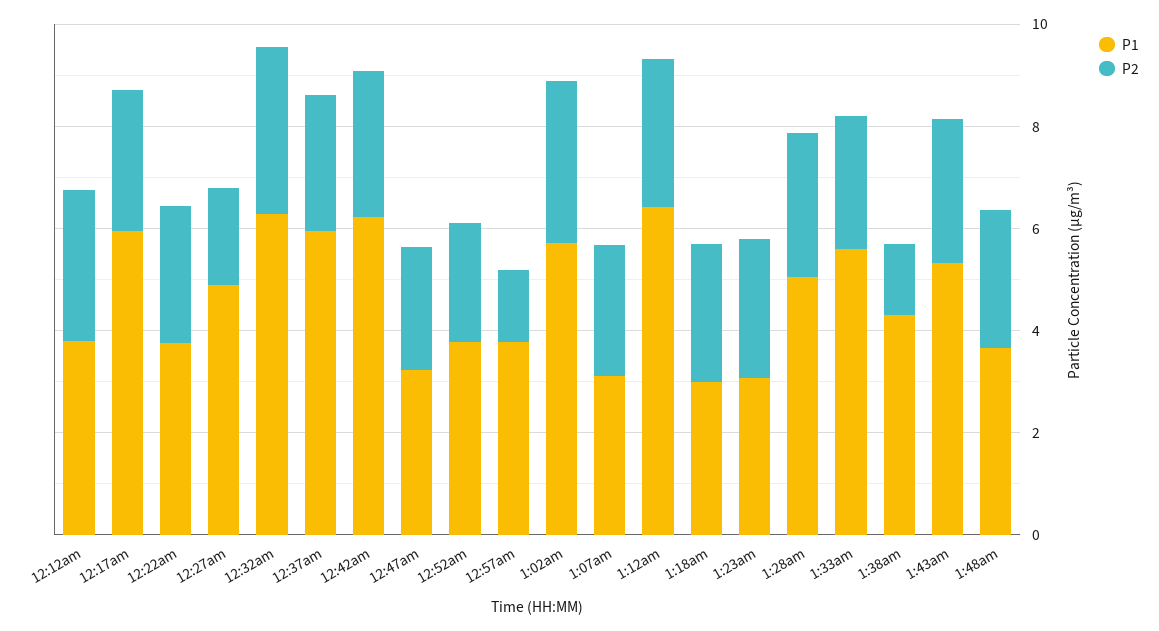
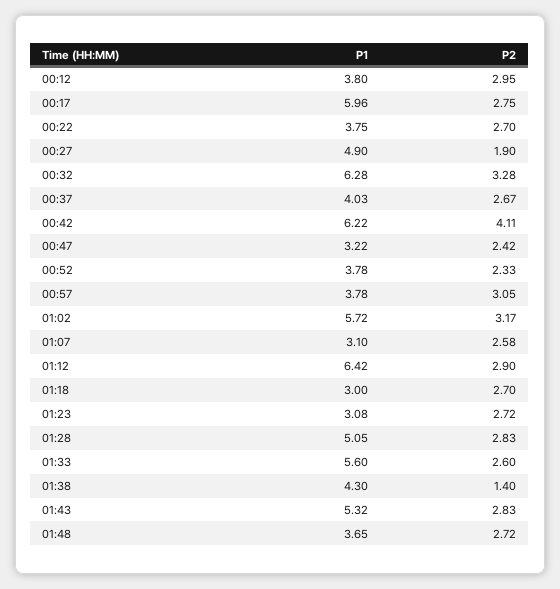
  {
    "P1": {
      "12:12am": 3.8,
      "12:17am": 5.96,
      "12:22am": 3.75,
      "12:27am": 4.9,
      "12:32am": 6.28,
-     "12:37am": 6,
+     "12:37am": 4.03,
      "12:42am": 6.22,
      "12:47am": 3.22,
      "12:52am": 3.78,
      "12:57am": 3.78,
      "1:02am": 5.72,
      "1:07am": 3.1,
      "1:12am": 6.42,
      "1:18am": 3,
      "1:23am": 3.08,
      "1:28am": 5.05,
      "1:33am": 5.6,
      "1:38am": 4.3,
      "1:43am": 5.32,
      "1:48am": 3.65
    },
    "P2": {
      "12:12am": 2.95,
      "12:17am": 2.75,
      "12:22am": 2.7,
      "12:27am": 1.9,
      "12:32am": 3.28,
      "12:37am": 2.67,
-     "12:42am": 3,
+     "12:42am": 4.11,
      "12:47am": 2.42,
      "12:52am": 2.33,
-     "12:57am": 1.5,
+     "12:57am": 3.05,
      "1:02am": 3.17,
      "1:07am": 2.58,
      "1:12am": 2.9,
      "1:18am": 2.7,
      "1:23am": 2.72,
      "1:28am": 2.83,
      "1:33am": 2.6,
      "1:38am": 1.4,
      "1:43am": 2.83,
      "1:48am": 2.72
    }
  }

